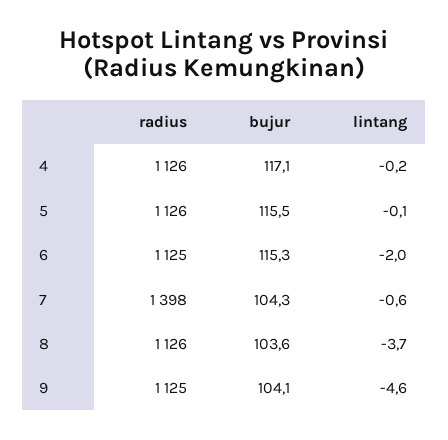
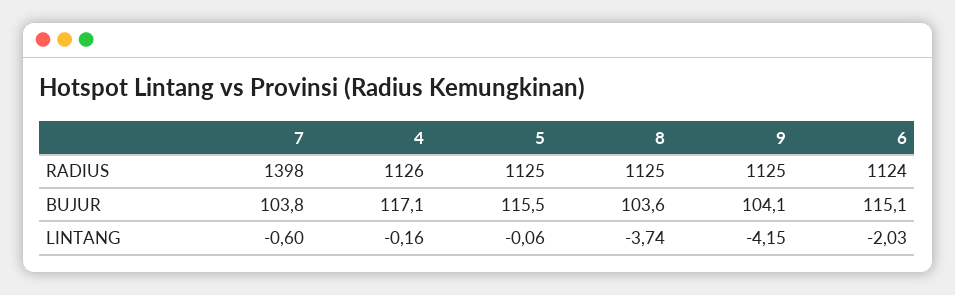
  {
    "radius": {
      "4": 1126,
-     "5": 1126,
+     "5": 1125,
-     "6": 1125,
+     "6": 1124,
      "7": 1398,
-     "8": 1126,
+     "8": 1125,
      "9": 1125
    },
    "bujur": {
      "4": 117.1,
      "5": 115.5,
-     "6": 115.3,
+     "6": 115.1,
-     "7": 104.3,
+     "7": 103.8,
      "8": 103.6,
      "9": 104.1
    },
    "lintang": {
      "4": -0.16,
      "5": -0.06,
      "6": -2.03,
      "7": -0.6,
      "8": -3.74,
-     "9": -4.6
+     "9": -4.15
    }
  }

